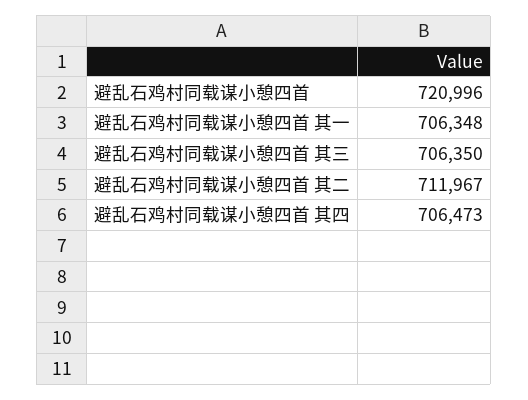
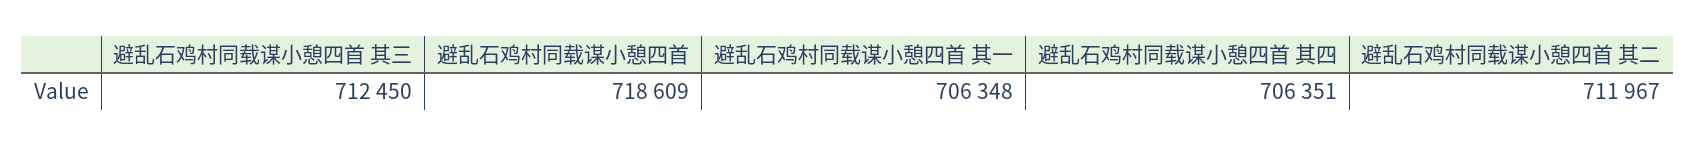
  {
-   "避乱石鸡村同载谋小憩四首": 720996,
+   "避乱石鸡村同载谋小憩四首": 718609,
    "避乱石鸡村同载谋小憩四首 其一": 706348,
-   "避乱石鸡村同载谋小憩四首 其三": 706350,
+   "避乱石鸡村同载谋小憩四首 其三": 712450,
    "避乱石鸡村同载谋小憩四首 其二": 711967,
-   "避乱石鸡村同载谋小憩四首 其四": 706473
+   "避乱石鸡村同载谋小憩四首 其四": 706351
  }

